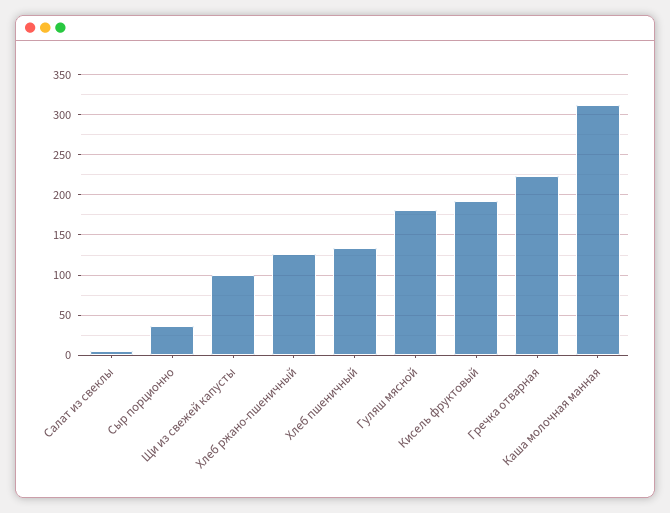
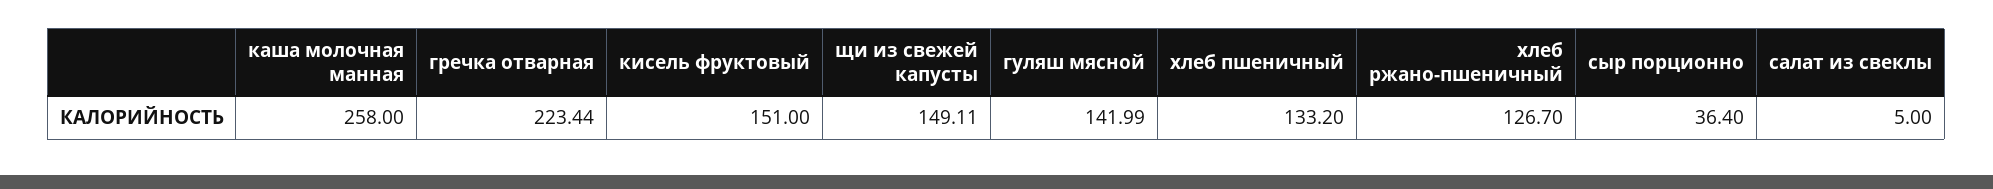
  {
    "Салат из свеклы": 5,
    "Сыр порционно": 36.4,
-   "Щи из свежей капусты": 100,
+   "Щи из свежей капусты": 149.11,
    "Хлеб ржано-пшеничный": 126.7,
    "Хлеб пшеничный": 133.2,
-   "Гуляш мясной": 180,
+   "Гуляш мясной": 141.99,
-   "Кисель фруктовый": 190,
+   "Кисель фруктовый": 151,
    "Гречка отварная": 223.44,
-   "Каша молочная манная": 310
+   "Каша молочная манная": 258
  }

